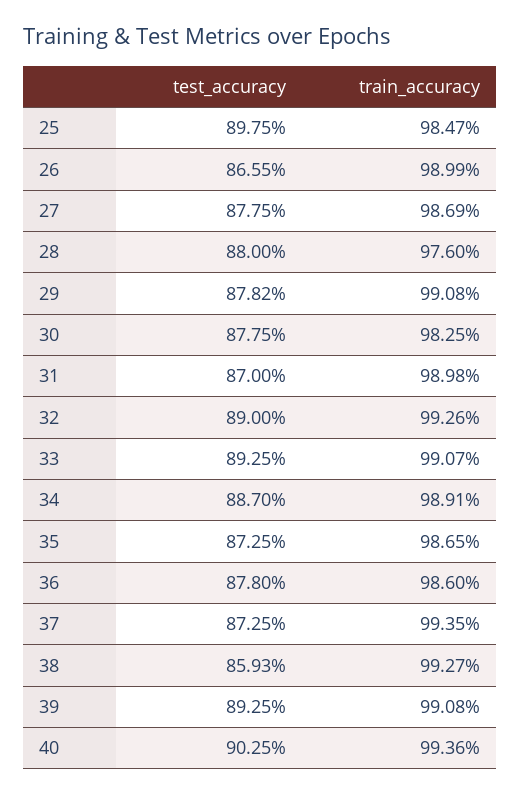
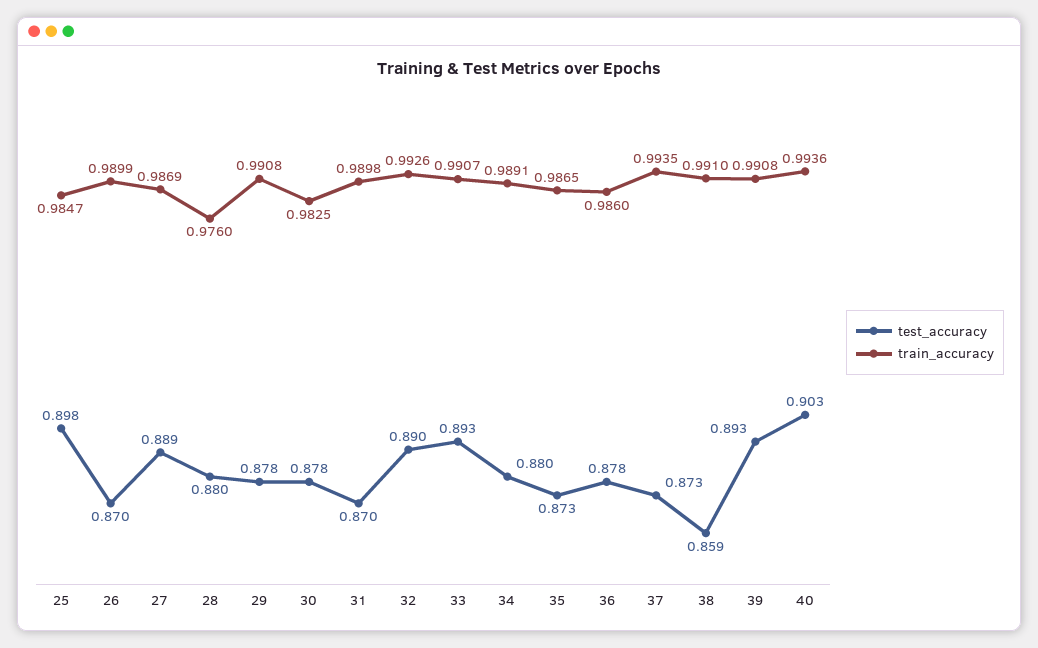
  {
    "test_accuracy": {
      "25": 0.8975,
-     "26": 0.8655,
+     "26": 0.87,
-     "27": 0.8775,
+     "27": 0.889,
      "28": 0.88,
      "29": 0.8782,
      "30": 0.8775,
      "31": 0.87,
      "32": 0.89,
      "33": 0.8925,
-     "34": 0.887,
+     "34": 0.88,
      "35": 0.8725,
      "36": 0.878,
      "37": 0.8725,
      "38": 0.8593,
      "39": 0.8925,
      "40": 0.9025
    },
    "train_accuracy": {
      "25": 0.9847,
      "26": 0.9899,
      "27": 0.9869,
      "28": 0.976,
      "29": 0.9908,
      "30": 0.9825,
      "31": 0.9898,
      "32": 0.9926,
      "33": 0.9907,
      "34": 0.9891,
      "35": 0.9865,
      "36": 0.986,
      "37": 0.9935,
-     "38": 0.9927,
+     "38": 0.991,
      "39": 0.9908,
      "40": 0.9936
    }
  }

